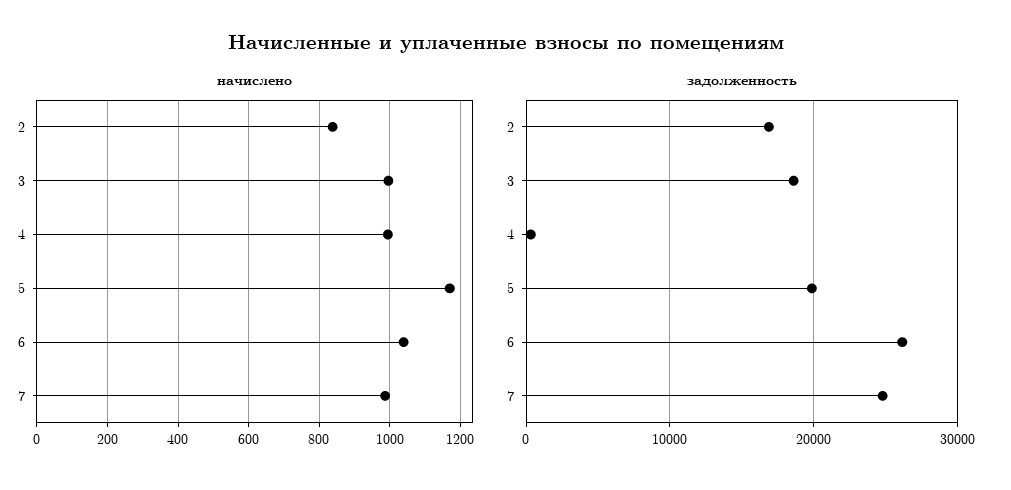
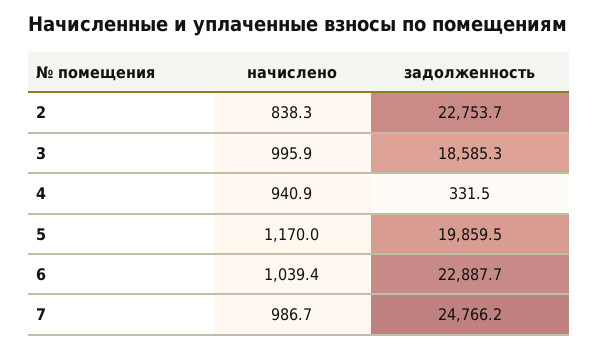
  {
    "начислено": {
      "2": 838.3,
      "3": 995.9,
-     "4": 1000,
+     "4": 940.9,
      "5": 1170,
      "6": 1039.4,
      "7": 986.7
    },
    "задолженность": {
-     "2": 17000,
+     "2": 22753.7,
      "3": 18585.3,
      "4": 331.5,
      "5": 19859.5,
-     "6": 26000,
+     "6": 22887.7,
      "7": 24766.2
    }
  }

